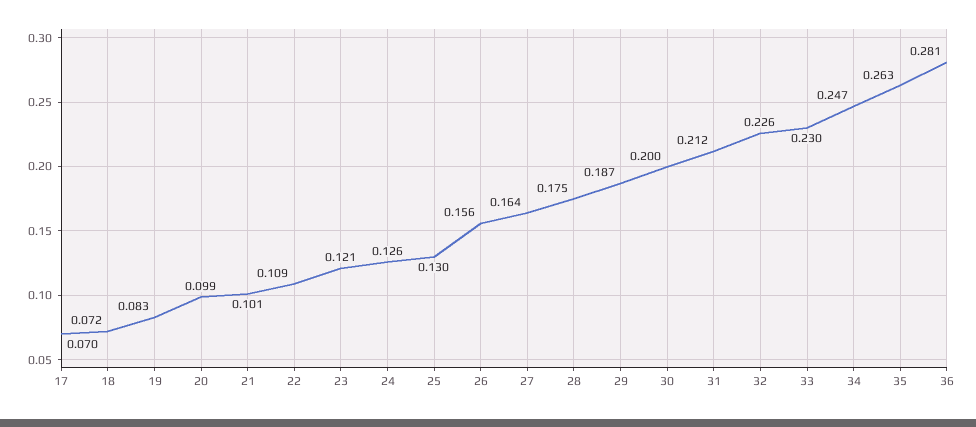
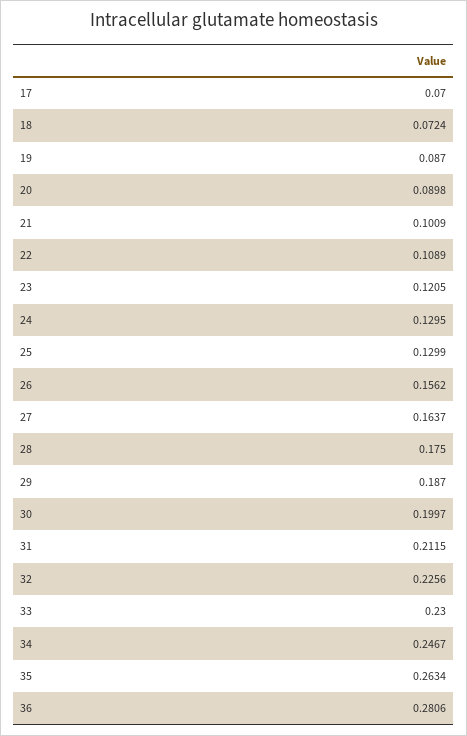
  {
    "17": 0.07,
    "18": 0.0724,
-   "19": 0.083,
+   "19": 0.087,
-   "20": 0.099,
+   "20": 0.0898,
    "21": 0.1009,
    "22": 0.1089,
    "23": 0.1205,
-   "24": 0.126,
+   "24": 0.1295,
    "25": 0.1299,
    "26": 0.1562,
    "27": 0.1637,
    "28": 0.175,
    "29": 0.187,
    "30": 0.1997,
    "31": 0.2115,
    "32": 0.2256,
    "33": 0.23,
    "34": 0.2467,
    "35": 0.2634,
    "36": 0.2806
  }

